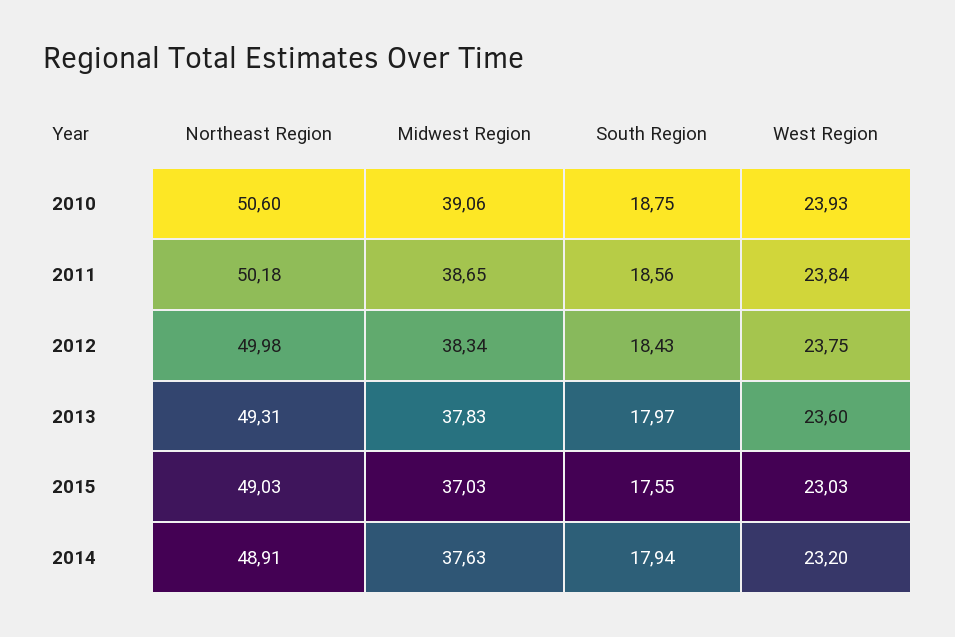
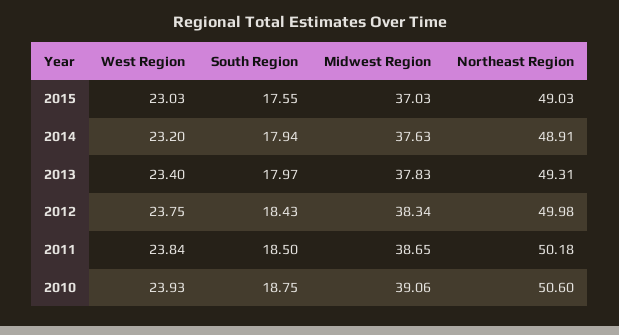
  {
    "Northeast Region": {
      "2010": 50.6,
      "2011": 50.18,
      "2012": 49.98,
      "2013": 49.31,
      "2015": 49.03,
      "2014": 48.91
    },
    "Midwest Region": {
      "2010": 39.06,
      "2011": 38.65,
      "2012": 38.34,
      "2013": 37.83,
      "2015": 37.03,
      "2014": 37.63
    },
    "South Region": {
      "2010": 18.75,
-     "2011": 18.56,
+     "2011": 18.5,
      "2012": 18.43,
      "2013": 17.97,
      "2015": 17.55,
      "2014": 17.94
    },
    "West Region": {
      "2010": 23.93,
      "2011": 23.84,
      "2012": 23.75,
-     "2013": 23.6,
+     "2013": 23.4,
      "2015": 23.03,
      "2014": 23.2
    }
  }

